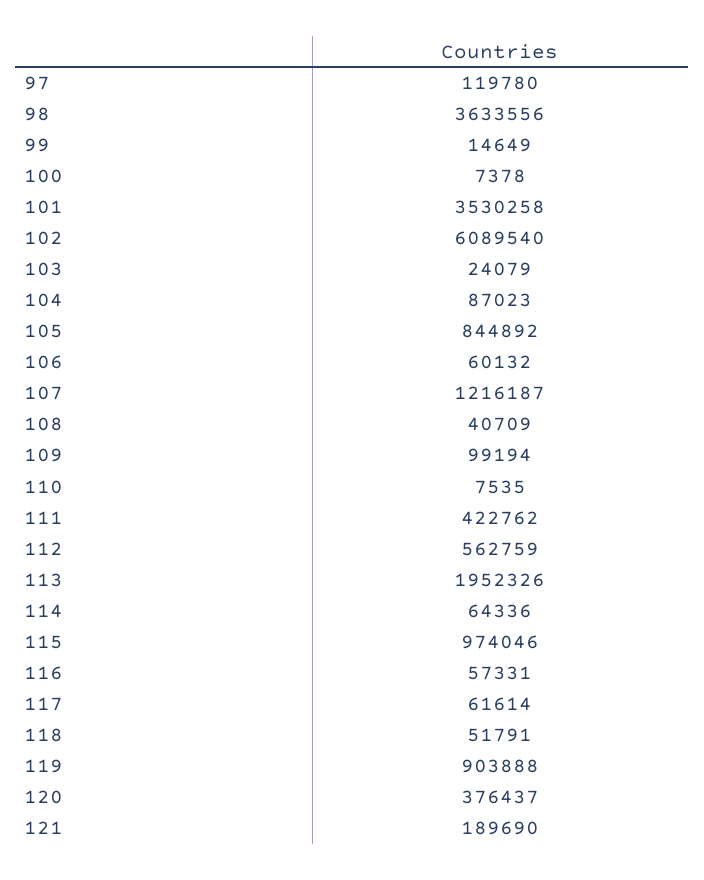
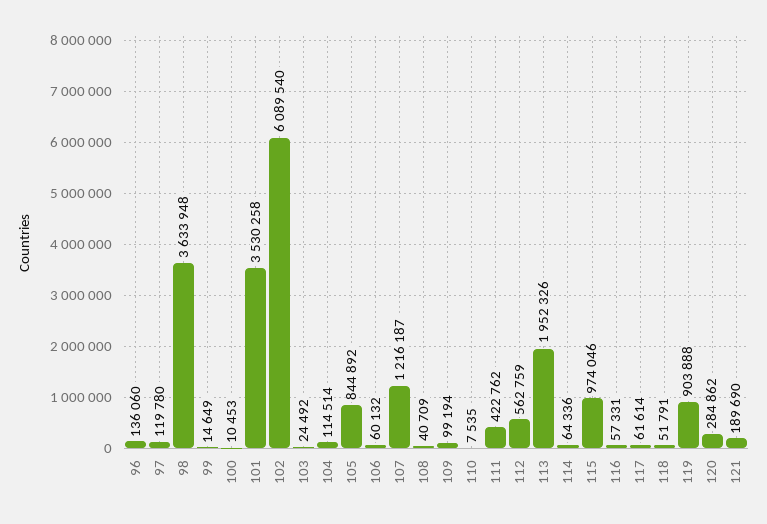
  {
    "97": 119780,
-   "98": 3633556,
+   "98": 3633948,
    "99": 14649,
-   "100": 7378,
+   "100": 10453,
    "101": 3530258,
    "102": 6089540,
-   "103": 24079,
+   "103": 24492,
-   "104": 87023,
+   "104": 114514,
    "105": 844892,
    "106": 60132,
    "107": 1216187,
    "108": 40709,
    "109": 99194,
    "110": 7535,
    "111": 422762,
    "112": 562759,
    "113": 1952326,
    "114": 64336,
    "115": 974046,
    "116": 57331,
    "117": 61614,
    "118": 51791,
    "119": 903888,
-   "120": 376437,
+   "120": 284862,
-   "121": 189690
+   "121": 189690,
+   "96": 136060
  }

